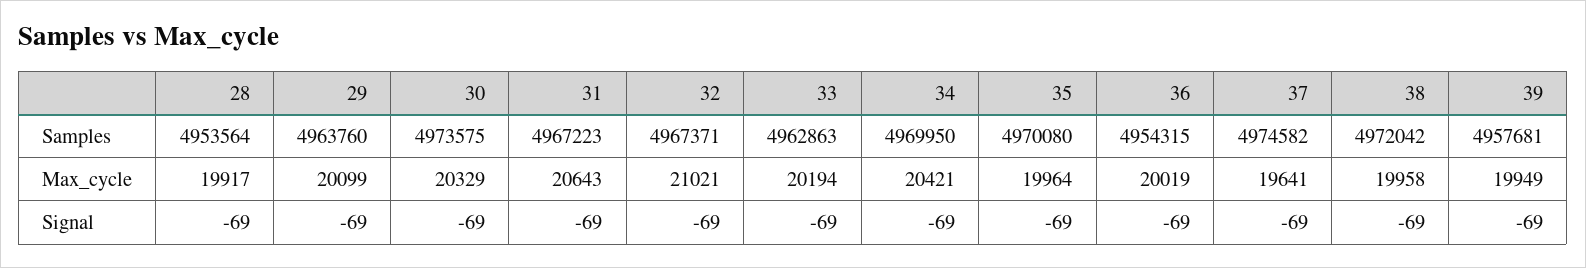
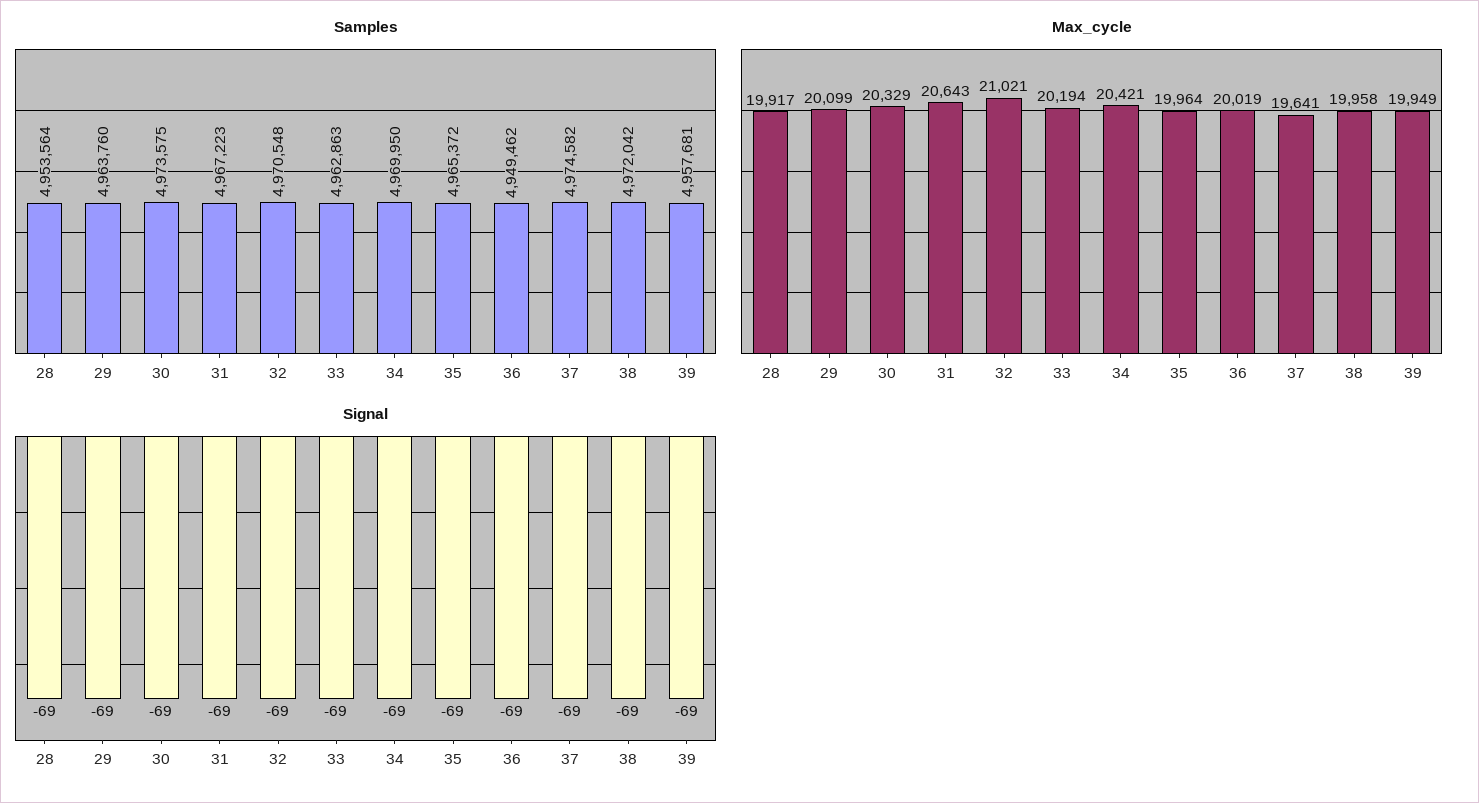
  {
    "Samples": {
      "28": 4953564,
      "29": 4963760,
      "30": 4973575,
      "31": 4967223,
-     "32": 4967371,
+     "32": 4970548,
      "33": 4962863,
      "34": 4969950,
-     "35": 4970080,
+     "35": 4965372,
-     "36": 4954315,
+     "36": 4949462,
      "37": 4974582,
      "38": 4972042,
      "39": 4957681
    },
    "Max_cycle": {
      "28": 19917,
      "29": 20099,
      "30": 20329,
      "31": 20643,
      "32": 21021,
      "33": 20194,
      "34": 20421,
      "35": 19964,
      "36": 20019,
      "37": 19641,
      "38": 19958,
      "39": 19949
    },
    "Signal": {
      "28": -69,
      "29": -69,
      "30": -69,
      "31": -69,
      "32": -69,
      "33": -69,
      "34": -69,
      "35": -69,
      "36": -69,
      "37": -69,
      "38": -69,
      "39": -69
    }
  }

